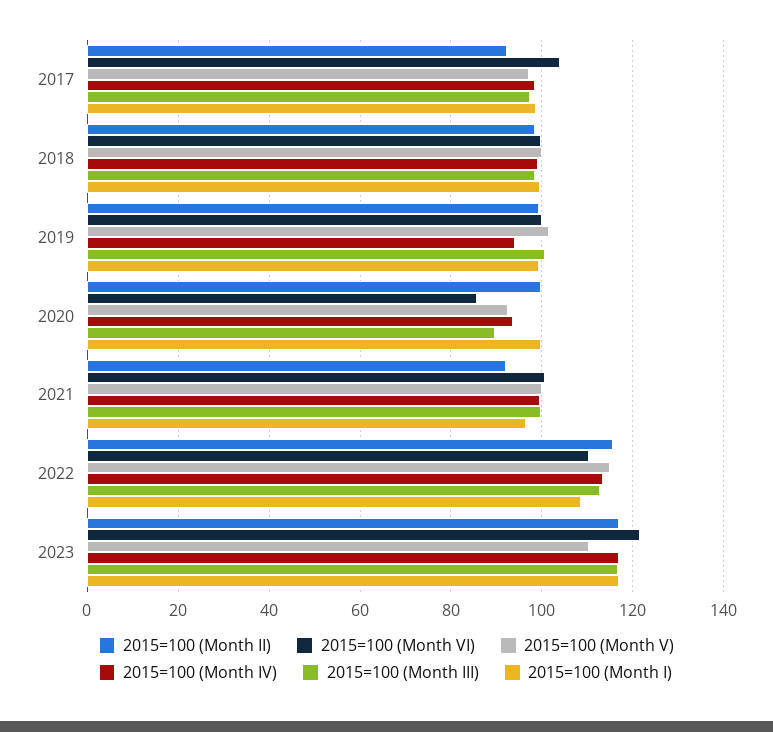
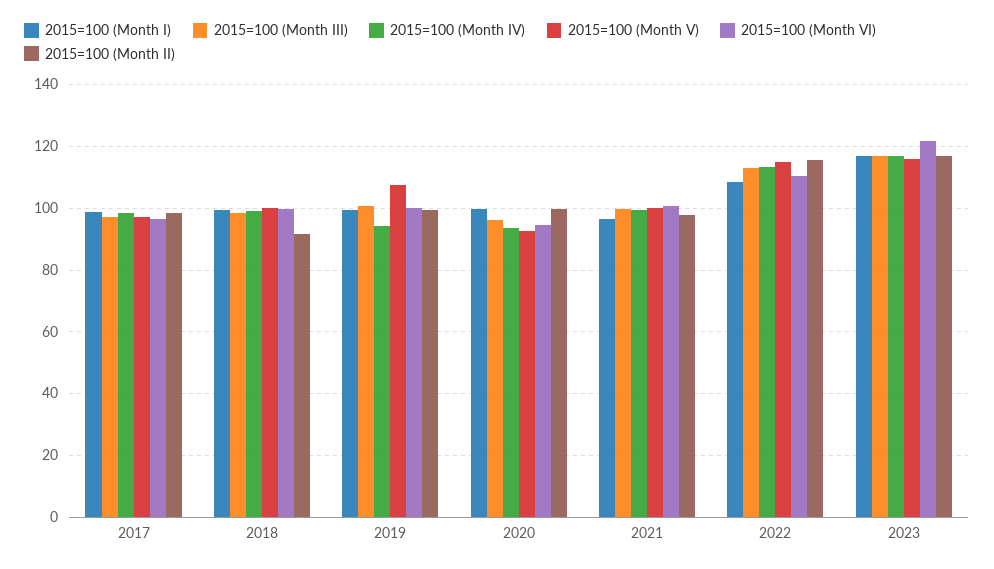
  {
    "2015=100 (Month II)": {
-     "2017": 92,
+     "2017": 98,
-     "2018": 98,
+     "2018": 92,
      "2019": 100,
      "2020": 100,
-     "2021": 92,
+     "2021": 98,
      "2022": 116,
      "2023": 118
    },
    "2015=100 (Month VI)": {
-     "2017": 104,
+     "2017": 96,
      "2018": 100,
      "2019": 100,
-     "2020": 86,
+     "2020": 94,
      "2021": 100,
      "2022": 110,
      "2023": 122
    },
    "2015=100 (Month V)": {
      "2017": 98,
      "2018": 100,
-     "2019": 102,
+     "2019": 108,
      "2020": 92,
      "2021": 100,
      "2022": 114,
-     "2023": 110
+     "2023": 116
    },
    "2015=100 (Month IV)": {
      "2017": 98,
      "2018": 100,
      "2019": 94,
      "2020": 94,
      "2021": 100,
      "2022": 114,
      "2023": 118
    },
    "2015=100 (Month III)": {
      "2017": 98,
      "2018": 98,
      "2019": 100,
-     "2020": 90,
+     "2020": 96,
      "2021": 100,
      "2022": 112,
      "2023": 116
    },
    "2015=100 (Month I)": {
      "2017": 98,
      "2018": 100,
      "2019": 100,
      "2020": 100,
      "2021": 96,
      "2022": 108,
      "2023": 116
    }
  }

